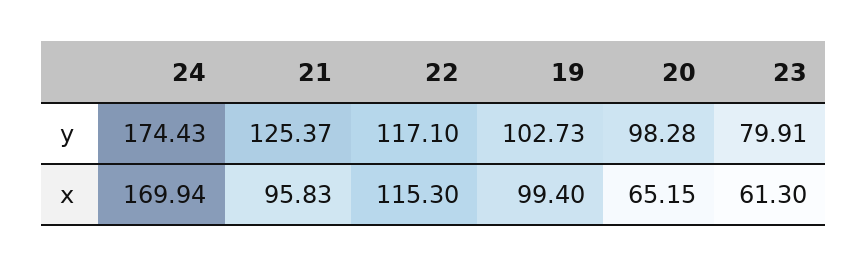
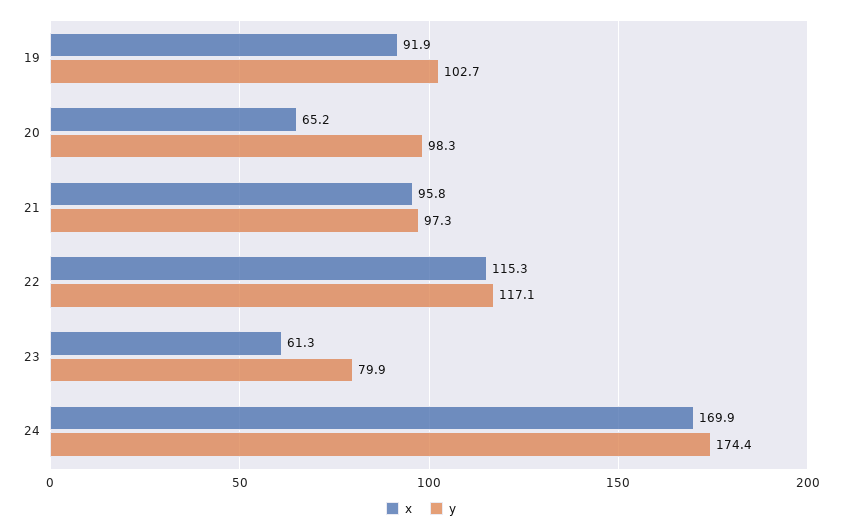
  {
    "y": {
      "24": 174.43,
-     "21": 125.37,
+     "21": 97.3,
      "22": 117.1,
      "19": 102.73,
      "20": 98.28,
      "23": 79.91
    },
    "x": {
      "24": 169.94,
      "21": 95.83,
      "22": 115.3,
-     "19": 99.4,
+     "19": 91.9,
      "20": 65.15,
      "23": 61.3
    }
  }

